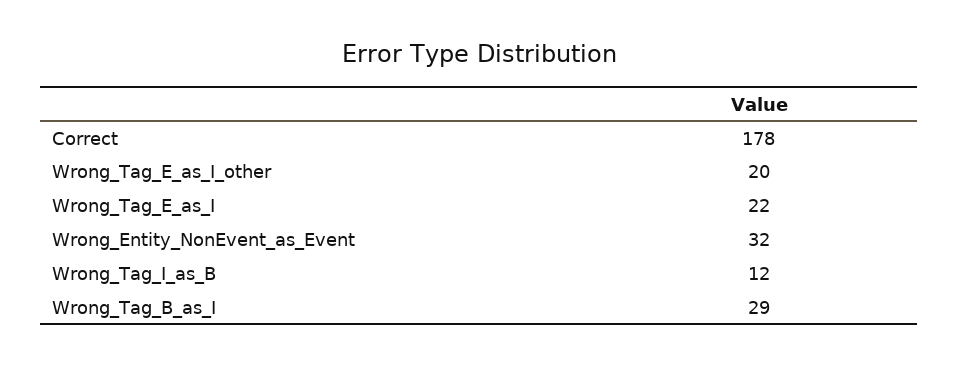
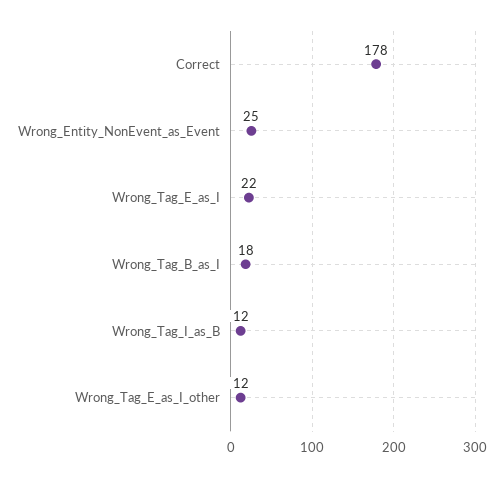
  {
    "Correct": 178,
-   "Wrong_Tag_E_as_I_other": 20,
+   "Wrong_Tag_E_as_I_other": 12,
    "Wrong_Tag_E_as_I": 22,
-   "Wrong_Entity_NonEvent_as_Event": 32,
+   "Wrong_Entity_NonEvent_as_Event": 25,
    "Wrong_Tag_I_as_B": 12,
-   "Wrong_Tag_B_as_I": 29
+   "Wrong_Tag_B_as_I": 18
  }

